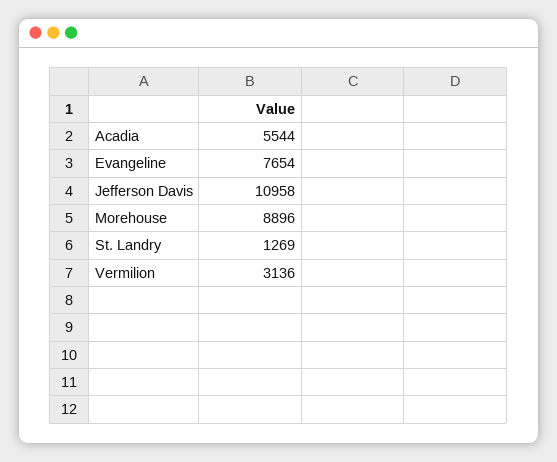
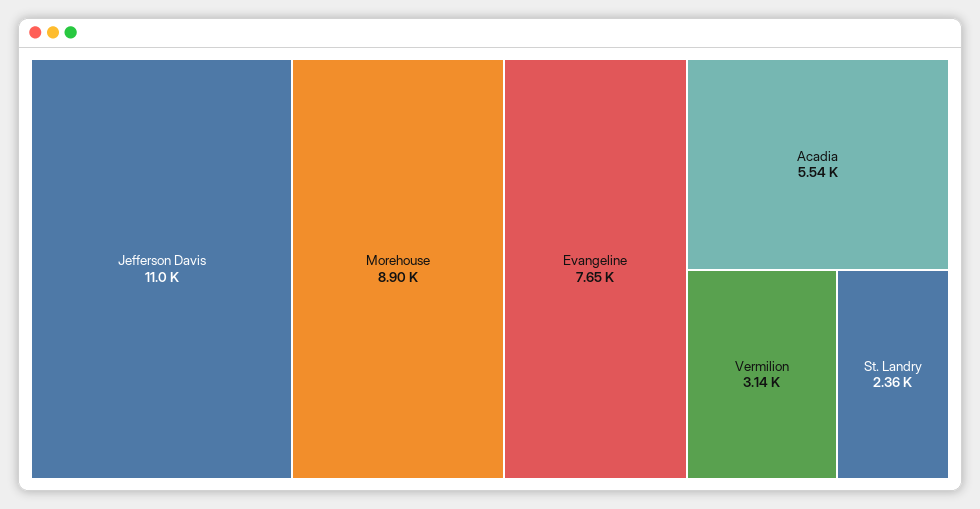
  {
    "Acadia": 5544,
    "Evangeline": 7654,
    "Jefferson Davis": 10958,
    "Morehouse": 8896,
-   "St. Landry": 1269,
+   "St. Landry": 2360,
    "Vermilion": 3136
  }

